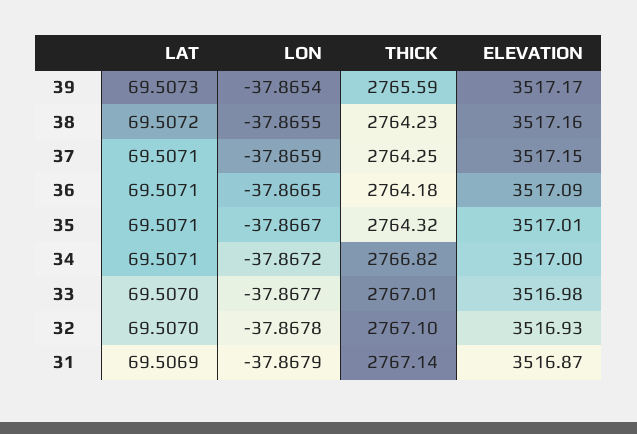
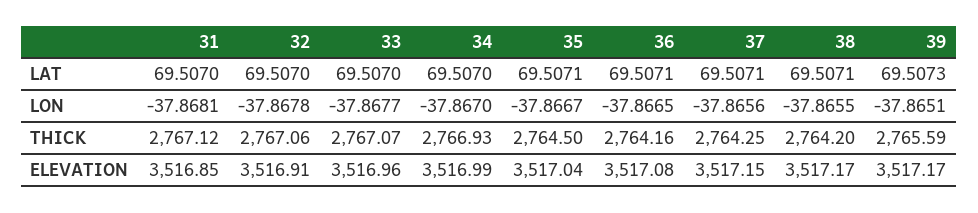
  {
    "LAT": {
      "39": 69.5073,
-     "38": 69.5072,
+     "38": 69.5071,
      "37": 69.5071,
      "36": 69.5071,
      "35": 69.5071,
-     "34": 69.5071,
+     "34": 69.507,
      "33": 69.507,
      "32": 69.507,
-     "31": 69.5069
+     "31": 69.507
    },
    "LON": {
-     "39": -37.8654,
+     "39": -37.8651,
      "38": -37.8655,
-     "37": -37.8659,
+     "37": -37.8656,
      "36": -37.8665,
      "35": -37.8667,
-     "34": -37.8672,
+     "34": -37.867,
      "33": -37.8677,
      "32": -37.8678,
-     "31": -37.8679
+     "31": -37.8681
    },
    "THICK": {
      "39": 2765.59,
-     "38": 2764.23,
+     "38": 2764.2,
      "37": 2764.25,
-     "36": 2764.18,
+     "36": 2764.16,
-     "35": 2764.32,
+     "35": 2764.5,
-     "34": 2766.82,
+     "34": 2766.93,
-     "33": 2767.01,
+     "33": 2767.07,
-     "32": 2767.1,
+     "32": 2767.06,
-     "31": 2767.14
+     "31": 2767.12
    },
    "ELEVATION": {
      "39": 3517.17,
-     "38": 3517.16,
+     "38": 3517.17,
      "37": 3517.15,
-     "36": 3517.09,
+     "36": 3517.08,
-     "35": 3517.01,
+     "35": 3517.04,
-     "34": 3517,
+     "34": 3516.99,
-     "33": 3516.98,
+     "33": 3516.96,
-     "32": 3516.93,
+     "32": 3516.91,
-     "31": 3516.87
+     "31": 3516.85
    }
  }

